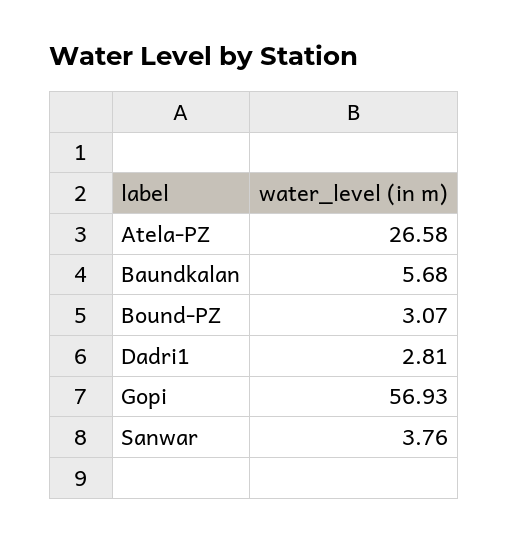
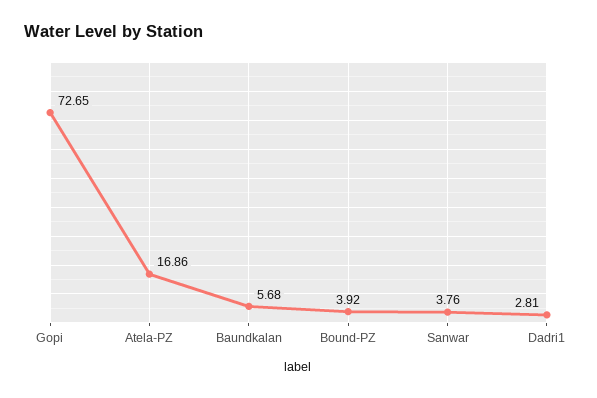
  {
-   "Atela-PZ": 26.58,
+   "Atela-PZ": 16.86,
    "Baundkalan": 5.68,
-   "Bound-PZ": 3.07,
+   "Bound-PZ": 3.92,
    "Dadri1": 2.81,
-   "Gopi": 56.93,
+   "Gopi": 72.65,
    "Sanwar": 3.76
  }

